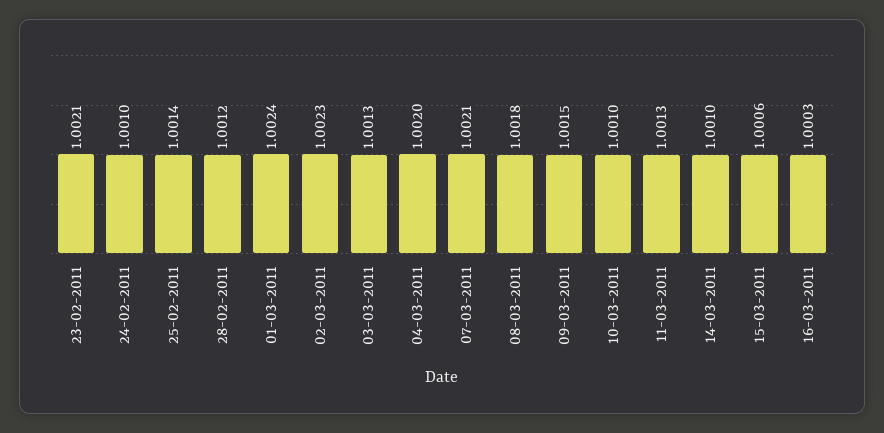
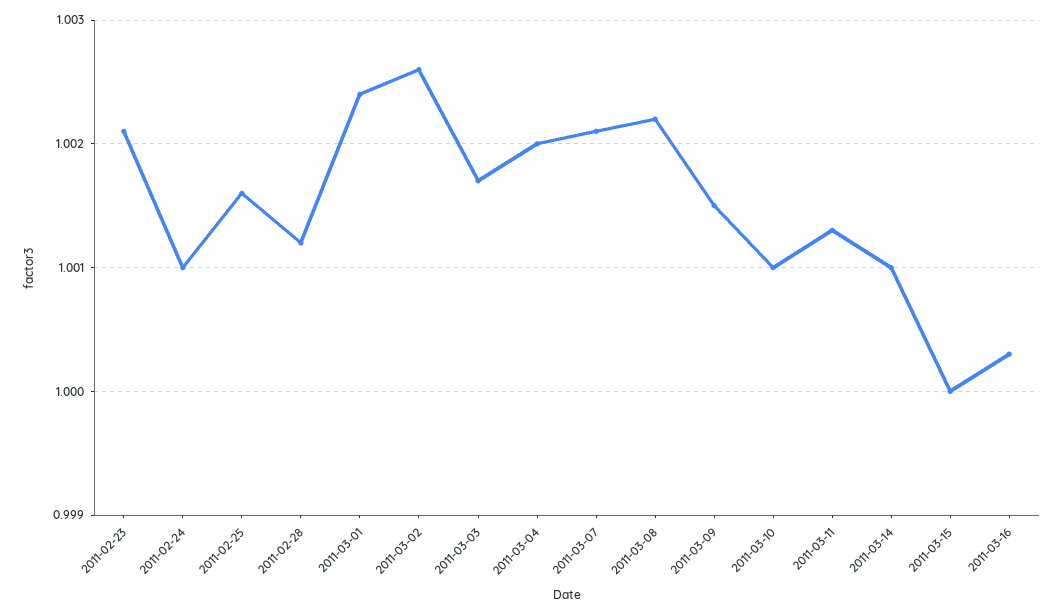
  {
    "23-02-2011": 1.0021,
    "24-02-2011": 1.001,
-   "25-02-2011": 1.0014,
+   "25-02-2011": 1.0016,
    "28-02-2011": 1.0012,
    "01-03-2011": 1.0024,
-   "02-03-2011": 1.0023,
+   "02-03-2011": 1.0026,
-   "03-03-2011": 1.0013,
+   "03-03-2011": 1.0017,
    "04-03-2011": 1.002,
    "07-03-2011": 1.0021,
-   "08-03-2011": 1.0018,
+   "08-03-2011": 1.0022,
    "09-03-2011": 1.0015,
    "10-03-2011": 1.001,
    "11-03-2011": 1.0013,
    "14-03-2011": 1.001,
-   "15-03-2011": 1.0006,
+   "15-03-2011": 1,
    "16-03-2011": 1.0003
  }

